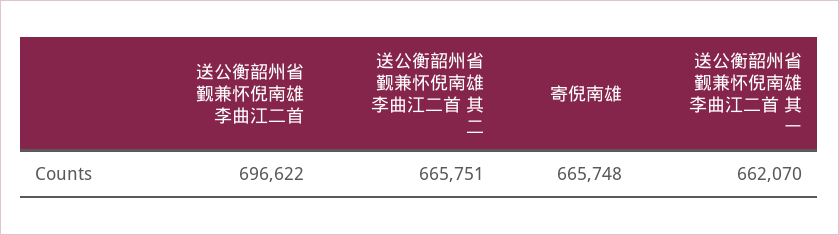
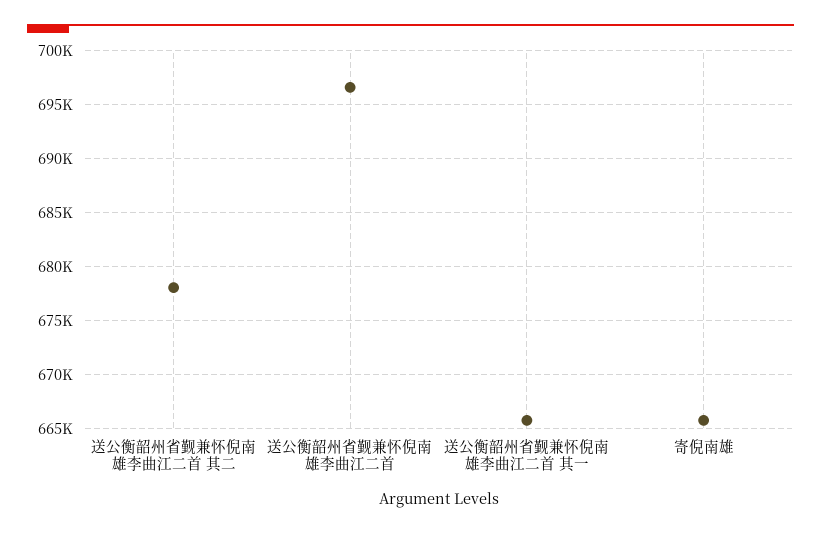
  {
    "送公衡韶州省觐兼怀倪南雄李曲江二首": 696622,
-   "送公衡韶州省觐兼怀倪南雄李曲江二首 其二": 665751,
+   "送公衡韶州省觐兼怀倪南雄李曲江二首 其二": 678000,
    "寄倪南雄": 665748,
-   "送公衡韶州省觐兼怀倪南雄李曲江二首 其一": 662070
+   "送公衡韶州省觐兼怀倪南雄李曲江二首 其一": 666000
  }

